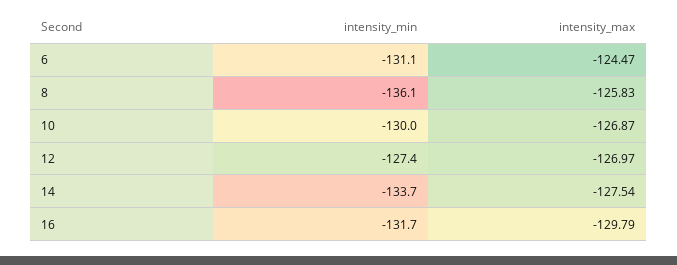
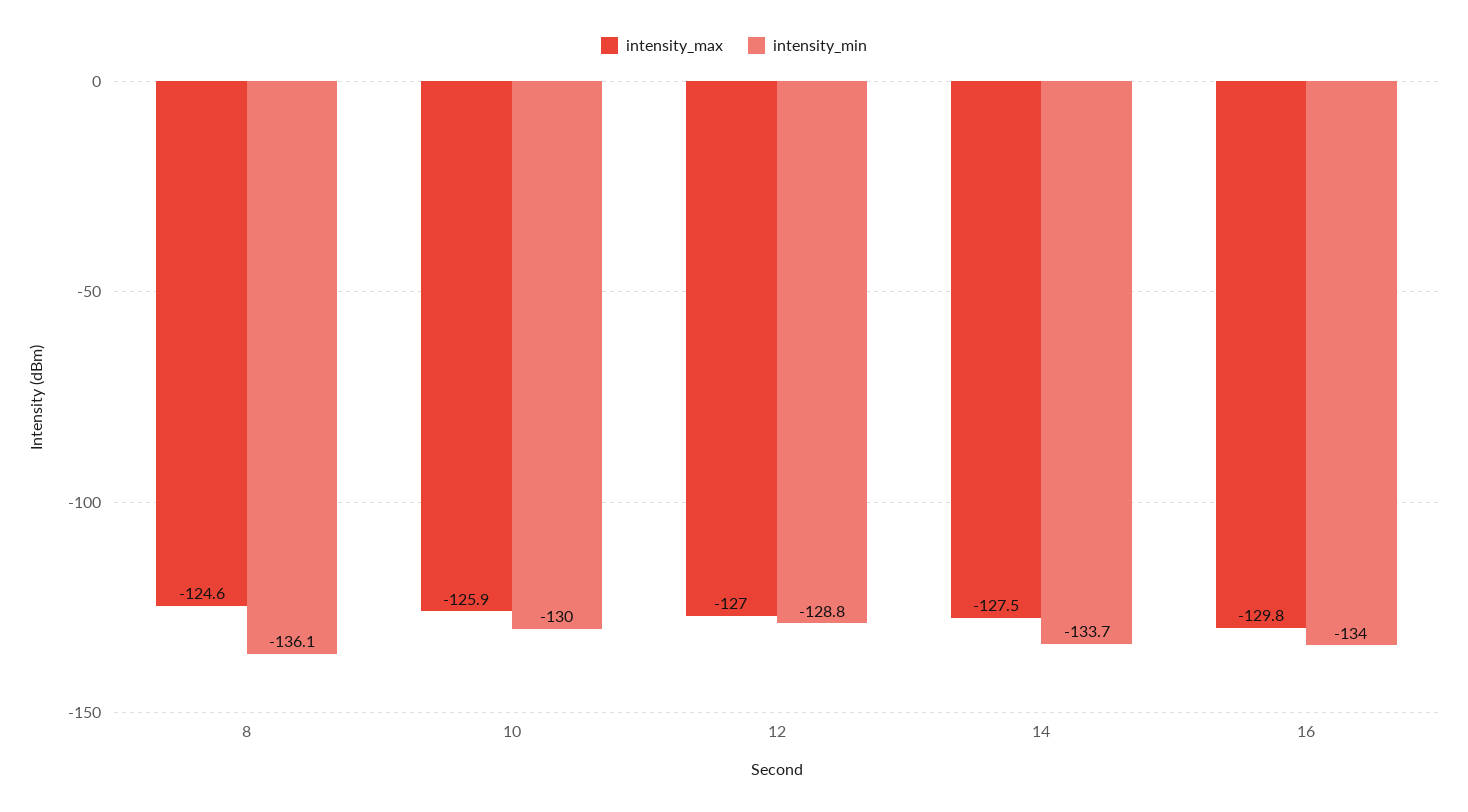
  {
    "intensity_min": {
-     "6": -131.1,
      "8": -136.1,
      "10": -130,
-     "12": -127.4,
+     "12": -128.8,
      "14": -133.7,
-     "16": -131.7
+     "16": -134
    },
    "intensity_max": {
-     "6": -124.47,
-     "8": -125.83,
+     "8": -124.6,
-     "10": -126.87,
+     "10": -125.9,
      "12": -126.97,
      "14": -127.54,
      "16": -129.79
    }
  }

